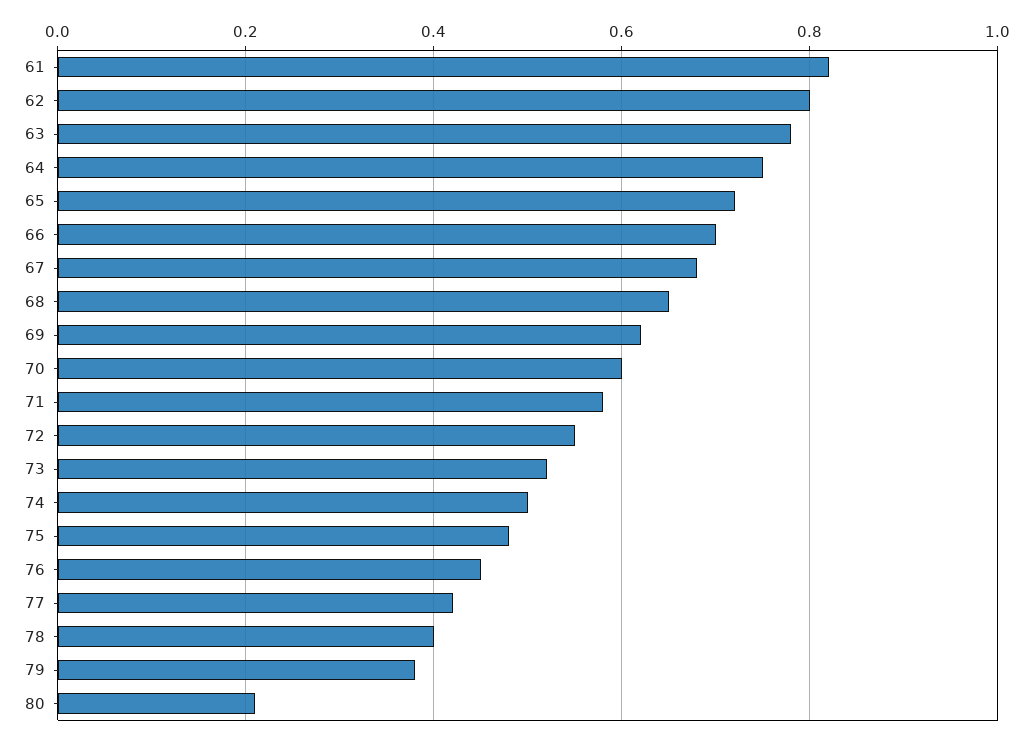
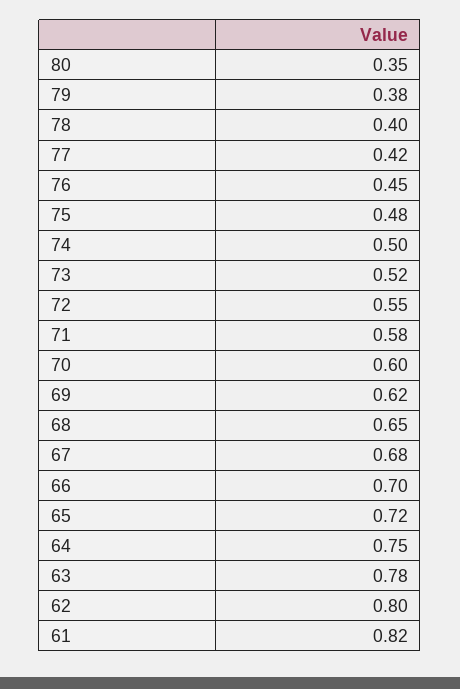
  {
    "61": 0.82,
    "62": 0.8,
    "63": 0.78,
    "64": 0.75,
    "65": 0.72,
    "66": 0.7,
    "67": 0.68,
    "68": 0.65,
    "69": 0.62,
    "70": 0.6,
    "71": 0.58,
    "72": 0.55,
    "73": 0.52,
    "74": 0.5,
    "75": 0.48,
    "76": 0.45,
    "77": 0.42,
    "78": 0.4,
    "79": 0.38,
-   "80": 0.2
+   "80": 0.35
  }

